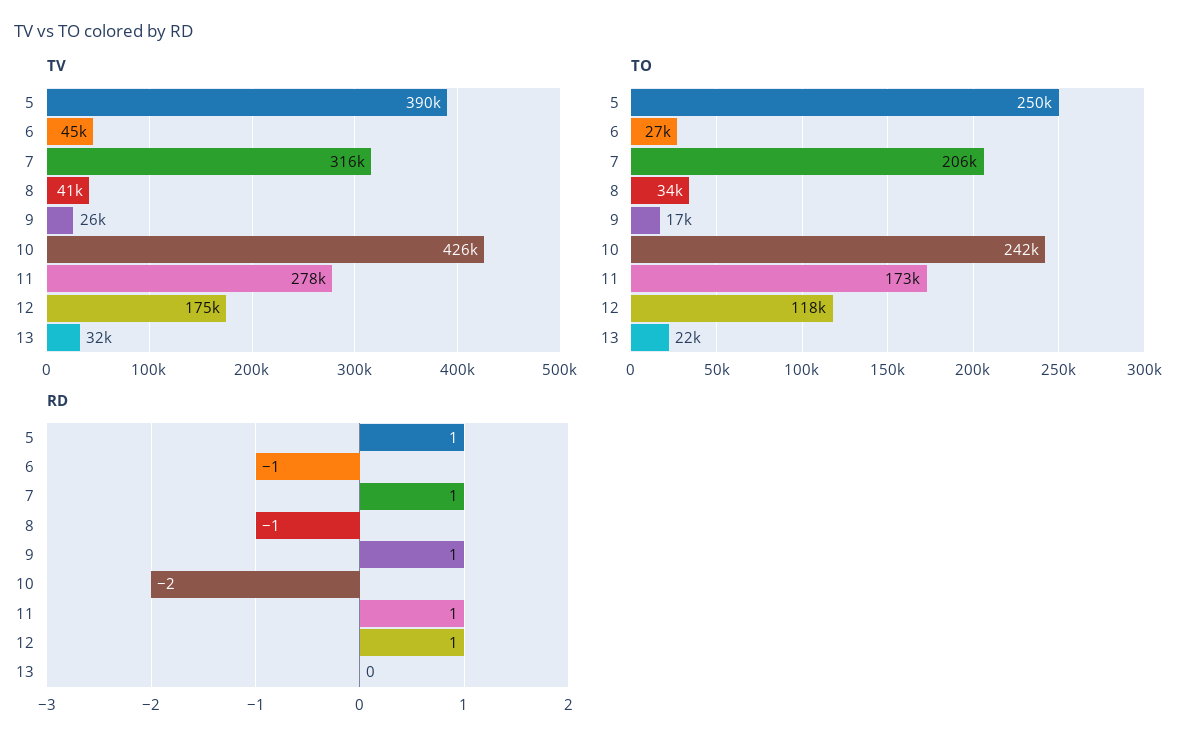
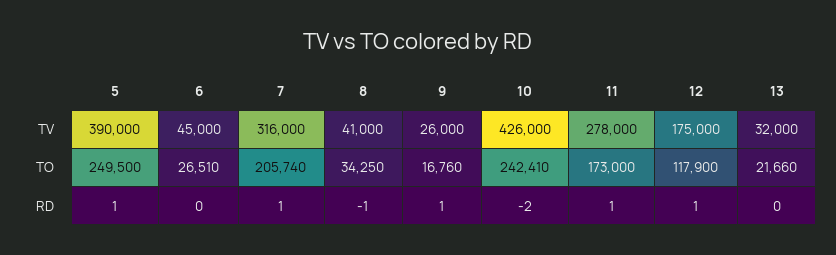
  {
    "TV": {
      "5": 390000,
      "6": 45000,
      "7": 316000,
      "8": 41000,
      "9": 26000,
      "10": 426000,
      "11": 278000,
      "12": 175000,
      "13": 32000
    },
    "TO": {
      "5": 249500,
      "6": 26510,
      "7": 205740,
      "8": 34250,
      "9": 16760,
      "10": 242410,
      "11": 173000,
      "12": 117900,
      "13": 21660
    },
    "RD": {
      "5": 1,
-     "6": -1,
+     "6": 0,
      "7": 1,
      "8": -1,
      "9": 1,
      "10": -2,
      "11": 1,
      "12": 1,
      "13": 0
    }
  }

